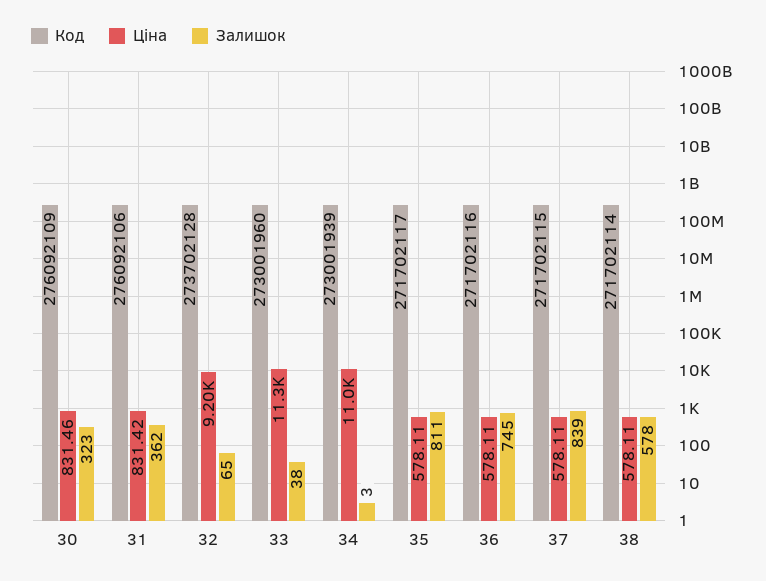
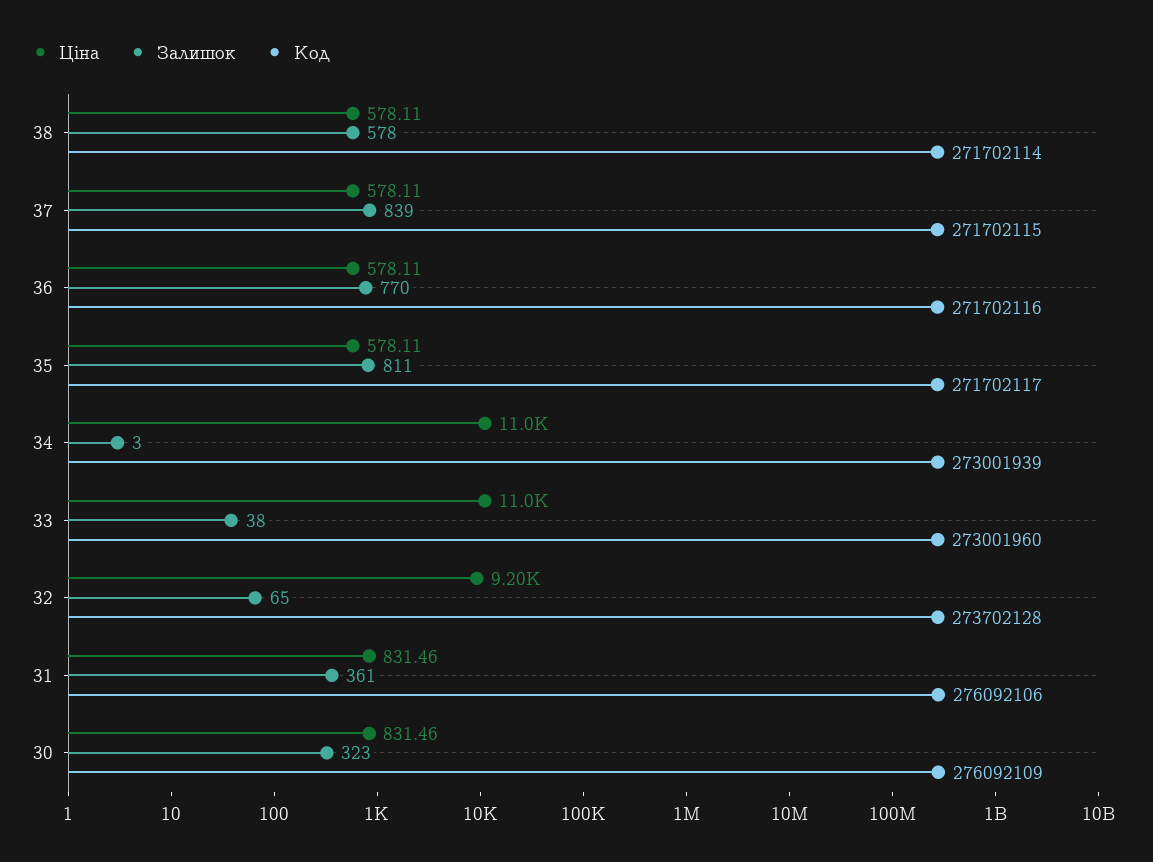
  {
    "Код": {
      "30": 276092109,
      "31": 276092106,
      "32": 273702128,
      "33": 273001960,
      "34": 273001939,
      "35": 271702117,
      "36": 271702116,
      "37": 271702115,
      "38": 271702114
    },
    "Ціна": {
      "30": 831.46,
-     "31": 831.42,
+     "31": 831.46,
      "32": 9200,
-     "33": 11300,
+     "33": 11000,
      "34": 11000,
      "35": 578.11,
      "36": 578.11,
      "37": 578.11,
      "38": 578.11
    },
    "Залишок": {
      "30": 323,
-     "31": 362,
+     "31": 361,
      "32": 65,
      "33": 38,
      "34": 3,
      "35": 811,
-     "36": 745,
+     "36": 770,
      "37": 839,
      "38": 578
    }
  }

